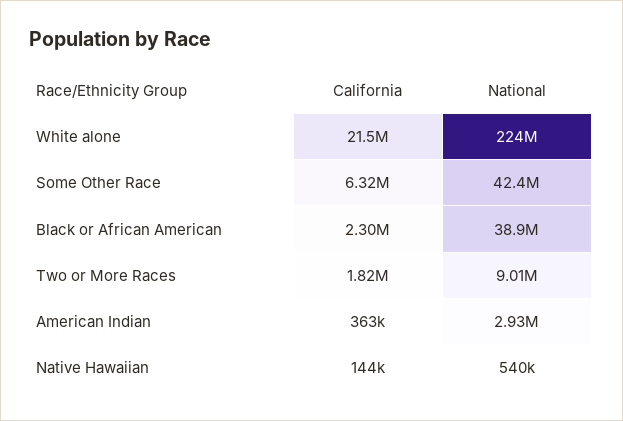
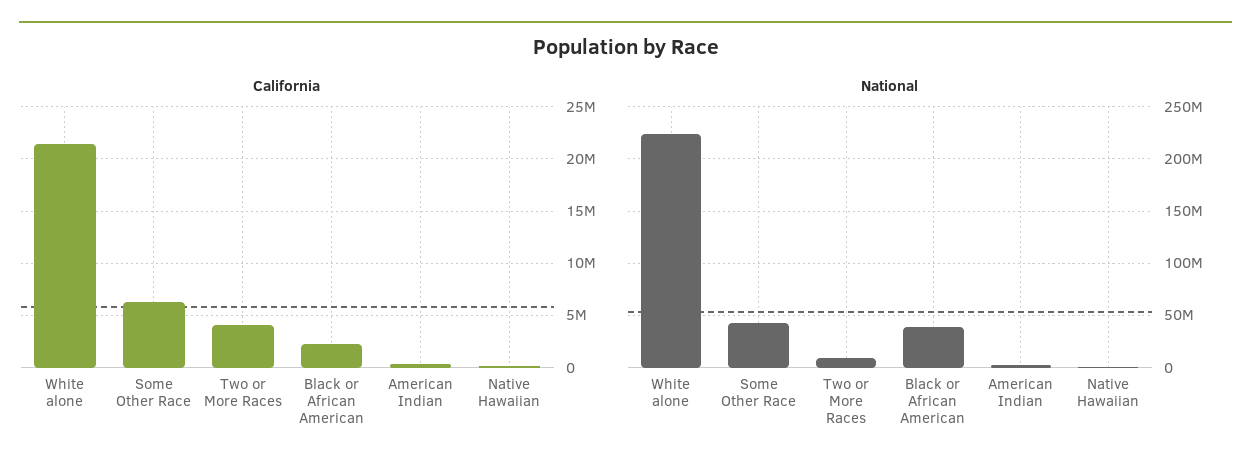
  {
    "California": {
      "White alone": 21500000,
      "Some Other Race": 6320000,
      "Black or African American": 2300000,
-     "Two or More Races": 1820000,
+     "Two or More Races": 4000000,
      "American Indian": 363000,
      "Native Hawaiian": 144000
    },
    "National": {
      "White alone": 224000000,
      "Some Other Race": 42400000,
      "Black or African American": 38900000,
      "Two or More Races": 9010000,
      "American Indian": 2930000,
      "Native Hawaiian": 540000
    }
  }

